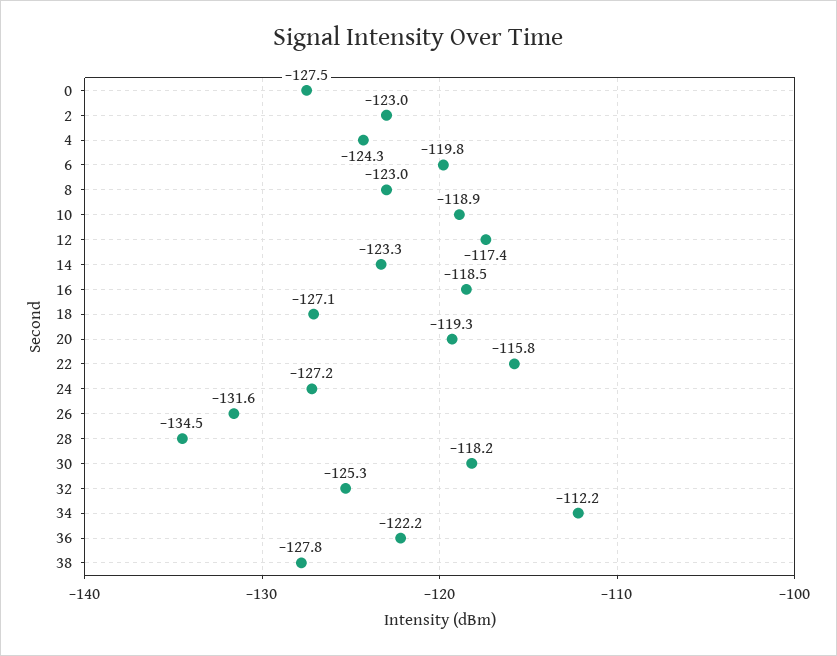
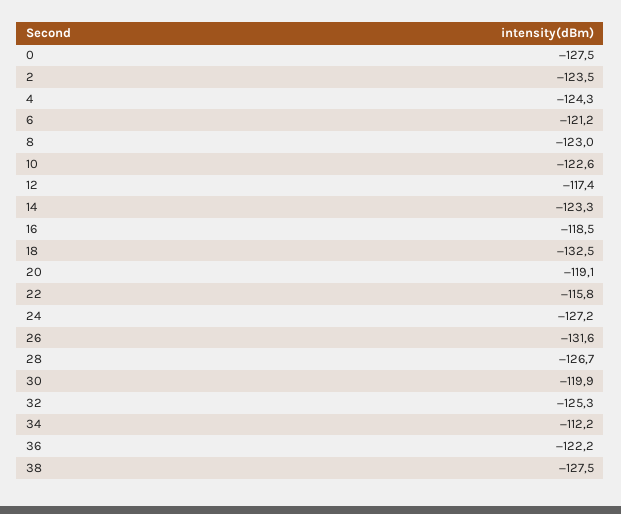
  {
    "0": -127.5,
-   "2": -123,
+   "2": -123.5,
    "4": -124.3,
-   "6": -119.8,
+   "6": -121.2,
    "8": -123,
-   "10": -118.9,
+   "10": -122.6,
    "12": -117.4,
    "14": -123.3,
    "16": -118.5,
-   "18": -127.1,
+   "18": -132.5,
-   "20": -119.3,
+   "20": -119.1,
    "22": -115.8,
    "24": -127.2,
    "26": -131.6,
-   "28": -134.5,
+   "28": -126.7,
-   "30": -118.2,
+   "30": -119.9,
    "32": -125.3,
    "34": -112.2,
    "36": -122.2,
-   "38": -127.8
+   "38": -127.5
  }

